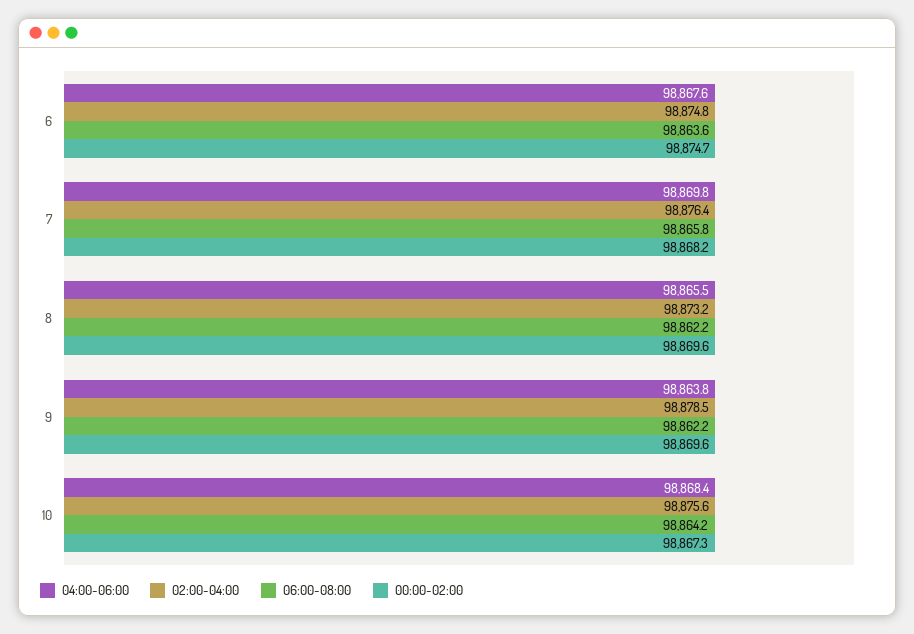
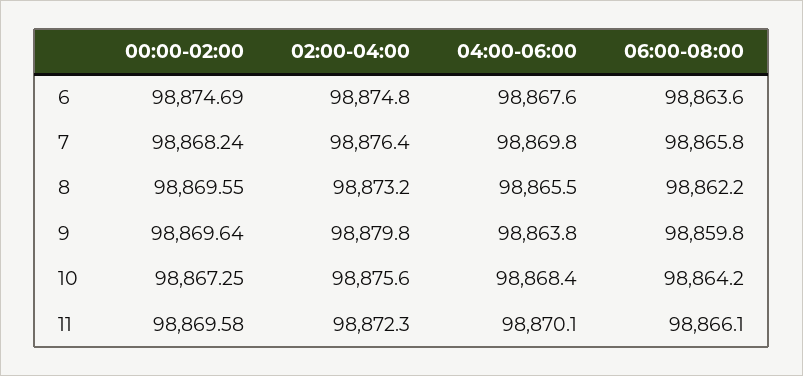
  {
    "04:00-06:00": {
      "6": 98867.6,
      "7": 98869.8,
      "8": 98865.5,
      "9": 98863.8,
-     "10": 98868.4
+     "10": 98868.4,
+     "11": 98870.1
    },
    "02:00-04:00": {
      "6": 98874.8,
      "7": 98876.4,
      "8": 98873.2,
-     "9": 98878.5,
+     "9": 98879.8,
-     "10": 98875.6
+     "10": 98875.6,
+     "11": 98872.3
    },
    "06:00-08:00": {
      "6": 98863.6,
      "7": 98865.8,
      "8": 98862.2,
-     "9": 98862.2,
+     "9": 98859.8,
-     "10": 98864.2
+     "10": 98864.2,
+     "11": 98866.1
    },
    "00:00-02:00": {
      "6": 98874.69,
      "7": 98868.24,
      "8": 98869.55,
      "9": 98869.64,
-     "10": 98867.25
+     "10": 98867.25,
+     "11": 98869.58
    }
  }

